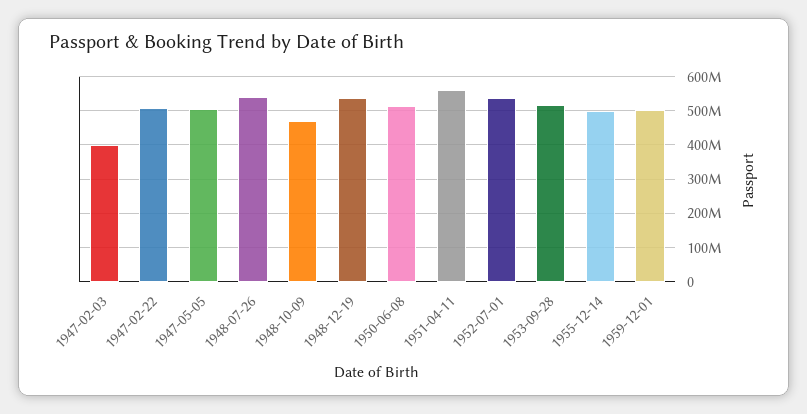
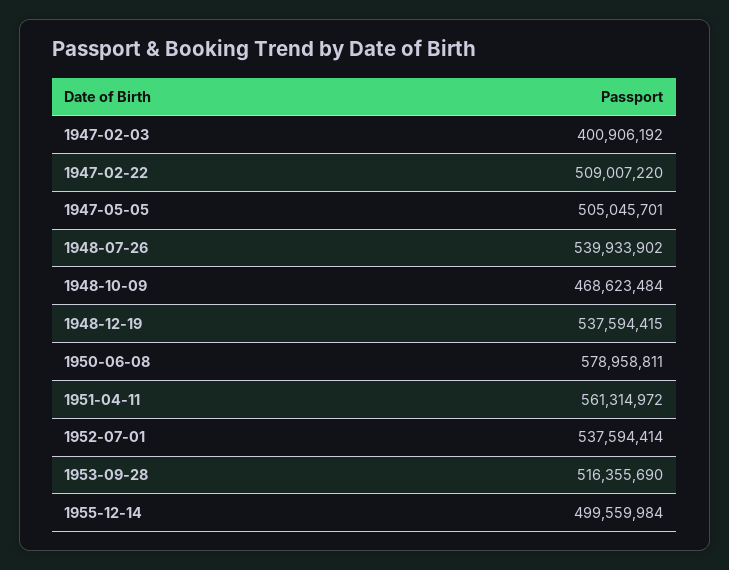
  {
    "1947-02-03": 400906192,
    "1947-02-22": 509007220,
    "1947-05-05": 505045701,
    "1948-07-26": 539933902,
    "1948-10-09": 468623484,
    "1948-12-19": 537594415,
-   "1950-06-08": 520000000,
+   "1950-06-08": 578958811,
    "1951-04-11": 561314972,
    "1952-07-01": 537594414,
    "1953-09-28": 516355690,
-   "1955-12-14": 499559984,
+   "1955-12-14": 499559984
-   "1959-12-01": 500000000
  }

